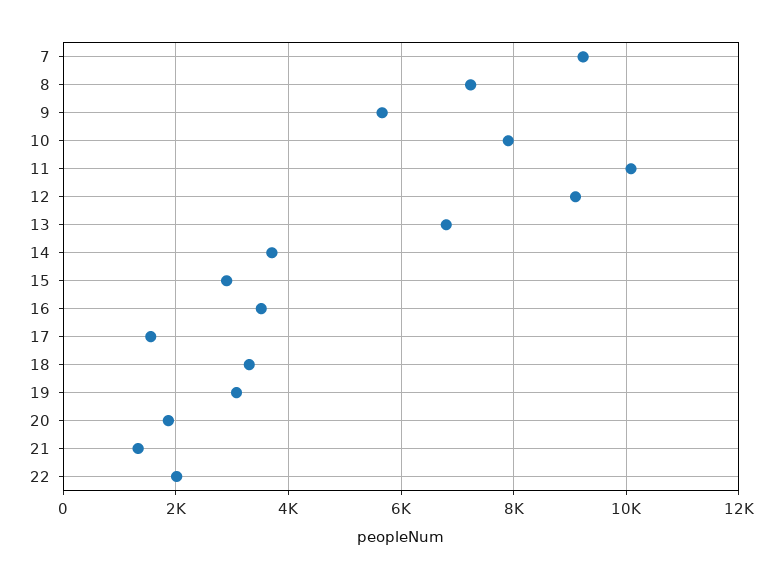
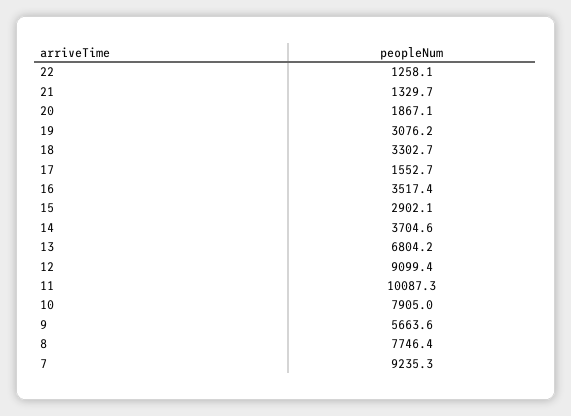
  {
    "7": 9235.3,
-   "8": 7200,
+   "8": 7746.4,
    "9": 5663.6,
    "10": 7905,
    "11": 10087.3,
    "12": 9099.4,
    "13": 6804.2,
    "14": 3704.6,
    "15": 2902.1,
    "16": 3517.4,
    "17": 1552.7,
    "18": 3302.7,
    "19": 3076.2,
    "20": 1867.1,
    "21": 1329.7,
-   "22": 2000
+   "22": 1258.1
  }

